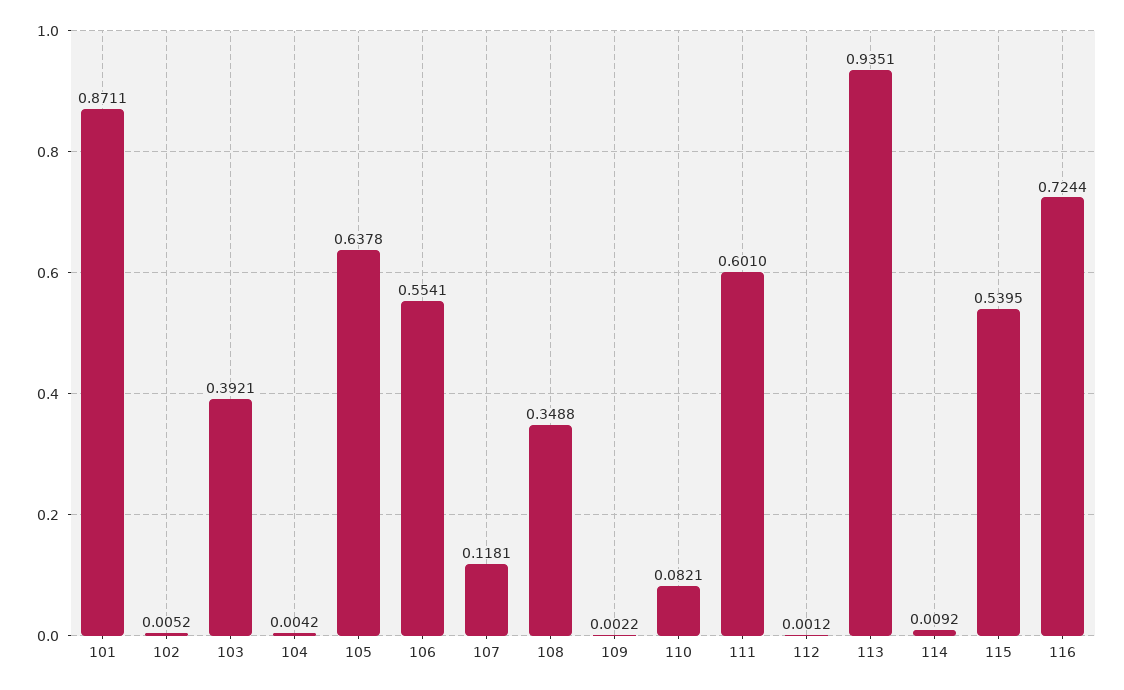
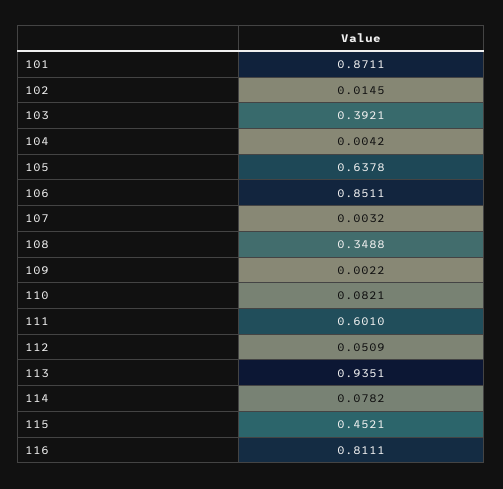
  {
    "101": 0.8711,
-   "102": 0.0052,
+   "102": 0.0145,
    "103": 0.3921,
    "104": 0.0042,
    "105": 0.6378,
-   "106": 0.5541,
+   "106": 0.8511,
-   "107": 0.1181,
+   "107": 0.0032,
    "108": 0.3488,
    "109": 0.0022,
    "110": 0.0821,
    "111": 0.601,
-   "112": 0.0012,
+   "112": 0.0509,
    "113": 0.9351,
-   "114": 0.0092,
+   "114": 0.0782,
-   "115": 0.5395,
+   "115": 0.4521,
-   "116": 0.7244
+   "116": 0.8111
  }

